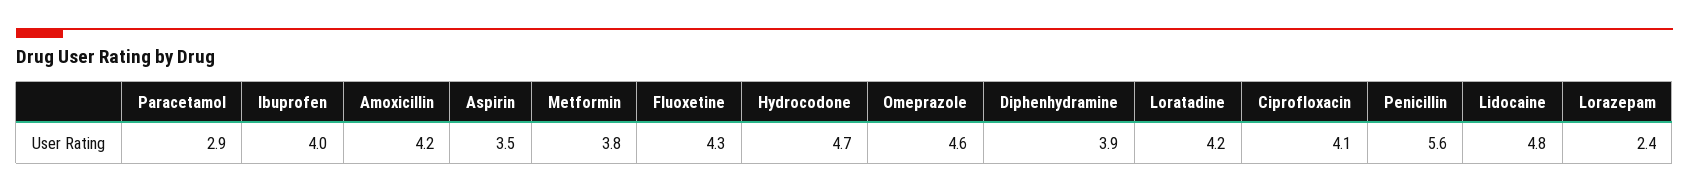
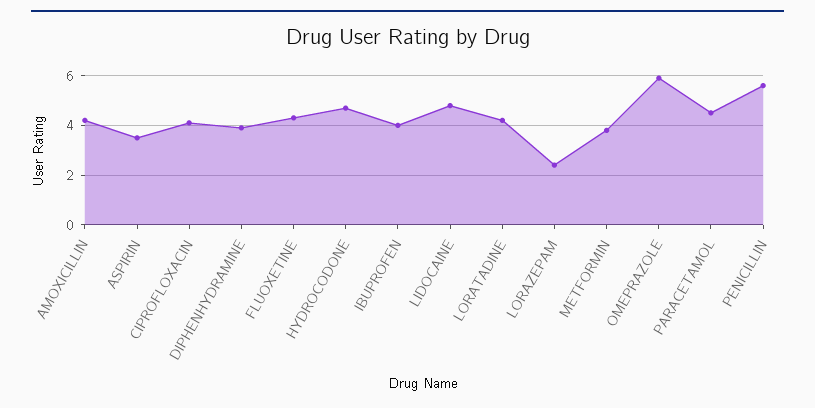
  {
-   "Paracetamol": 2.9,
+   "Paracetamol": 4.5,
    "Ibuprofen": 4,
    "Amoxicillin": 4.2,
    "Aspirin": 3.5,
    "Metformin": 3.8,
    "Fluoxetine": 4.3,
    "Hydrocodone": 4.7,
-   "Omeprazole": 4.6,
+   "Omeprazole": 6,
    "Diphenhydramine": 3.9,
    "Loratadine": 4.2,
    "Ciprofloxacin": 4.1,
    "Penicillin": 5.6,
    "Lidocaine": 4.8,
    "Lorazepam": 2.4
  }

